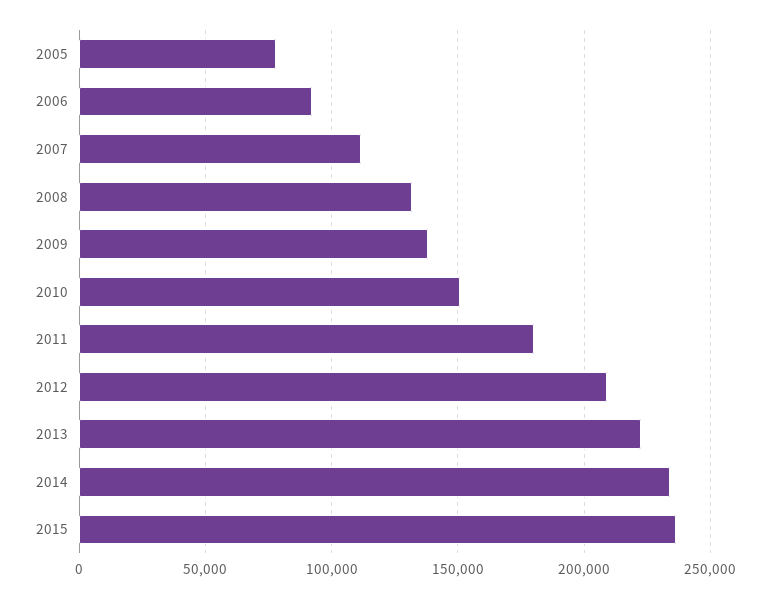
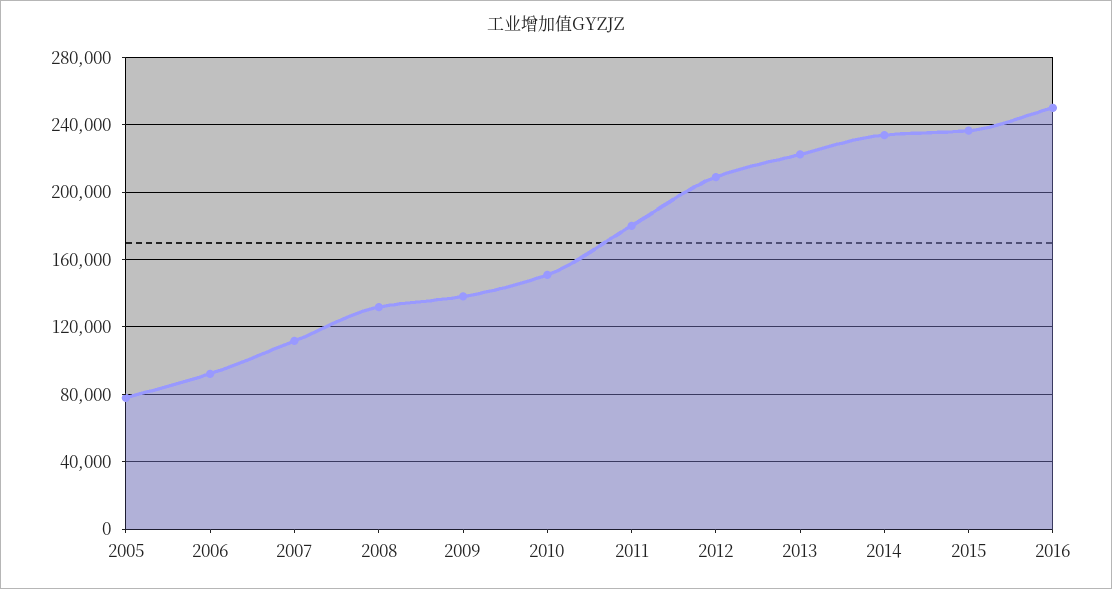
  {
    "2005": 80000,
    "2006": 90000,
    "2007": 110000,
    "2008": 130000,
    "2009": 140000,
    "2010": 150000,
    "2011": 180000,
    "2012": 210000,
    "2013": 220000,
    "2014": 235000,
-   "2015": 235000
+   "2015": 235000,
+   "2016": 250000
  }

